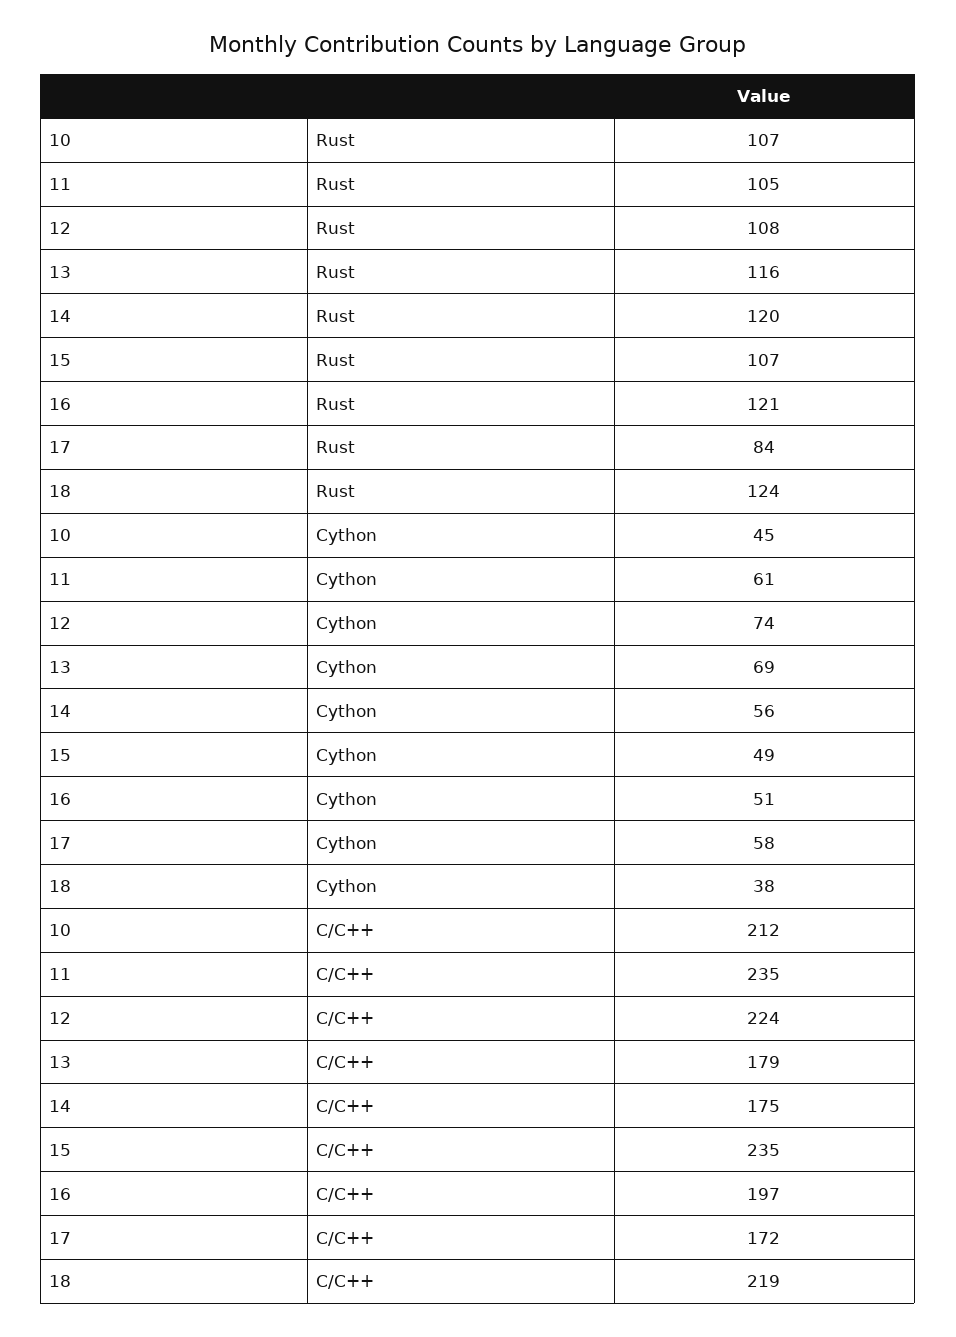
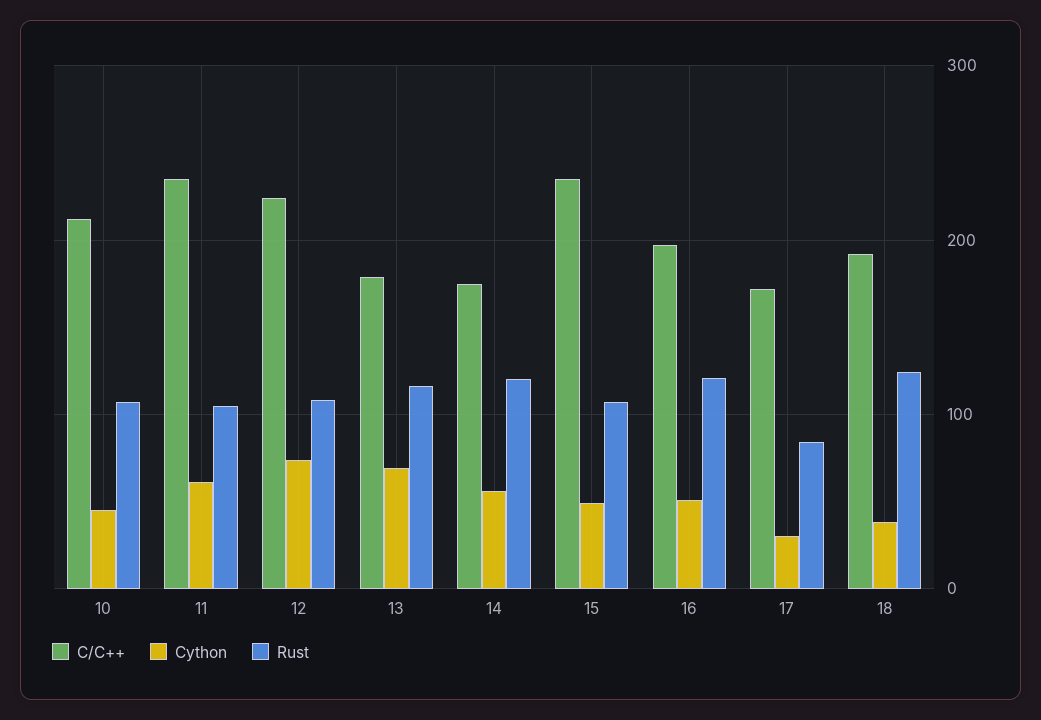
  {
    "Rust": {
      "10": 107,
      "11": 105,
      "12": 108,
      "13": 116,
      "14": 120,
      "15": 107,
      "16": 121,
      "17": 84,
      "18": 124
    },
    "Cython": {
      "10": 45,
      "11": 61,
      "12": 74,
      "13": 69,
      "14": 56,
      "15": 49,
      "16": 51,
-     "17": 58,
+     "17": 30,
      "18": 38
    },
    "C/C++": {
      "10": 212,
      "11": 235,
      "12": 224,
      "13": 179,
      "14": 175,
      "15": 235,
      "16": 197,
      "17": 172,
-     "18": 219
+     "18": 190
    }
  }

